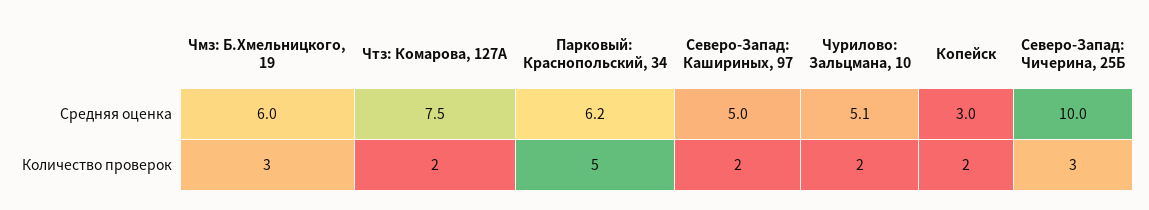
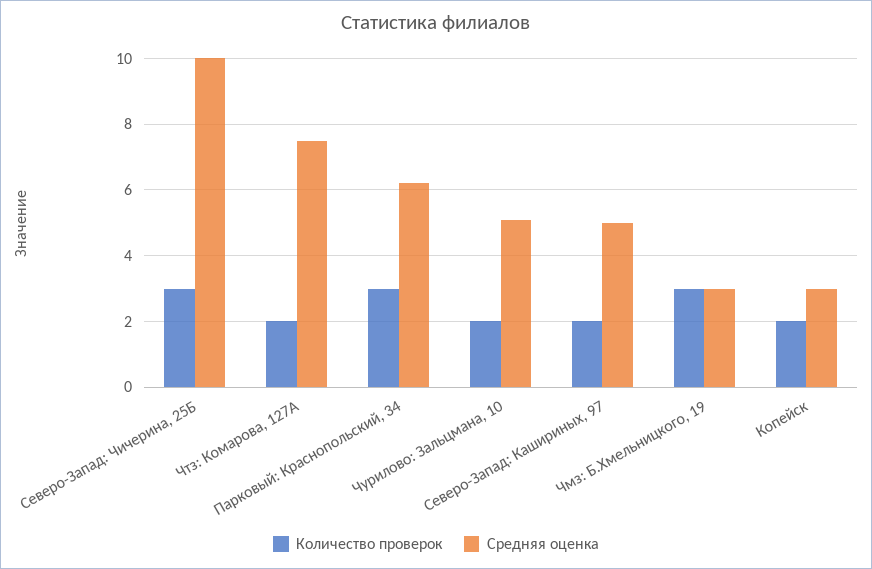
  {
    "Средняя оценка": {
-     "Чмз: Б.Хмельницкого, 19": 6,
+     "Чмз: Б.Хмельницкого, 19": 3,
      "Чтз: Комарова, 127А": 7.5,
      "Парковый: Краснопольский, 34": 6.2,
      "Северо-Запад: Кашириных, 97": 5,
      "Чурилово: Зальцмана, 10": 5.1,
      "Копейск": 3,
      "Северо-Запад: Чичерина, 25Б": 10
    },
    "Количество проверок": {
      "Чмз: Б.Хмельницкого, 19": 3,
      "Чтз: Комарова, 127А": 2,
-     "Парковый: Краснопольский, 34": 5,
+     "Парковый: Краснопольский, 34": 3,
      "Северо-Запад: Кашириных, 97": 2,
      "Чурилово: Зальцмана, 10": 2,
      "Копейск": 2,
      "Северо-Запад: Чичерина, 25Б": 3
    }
  }

